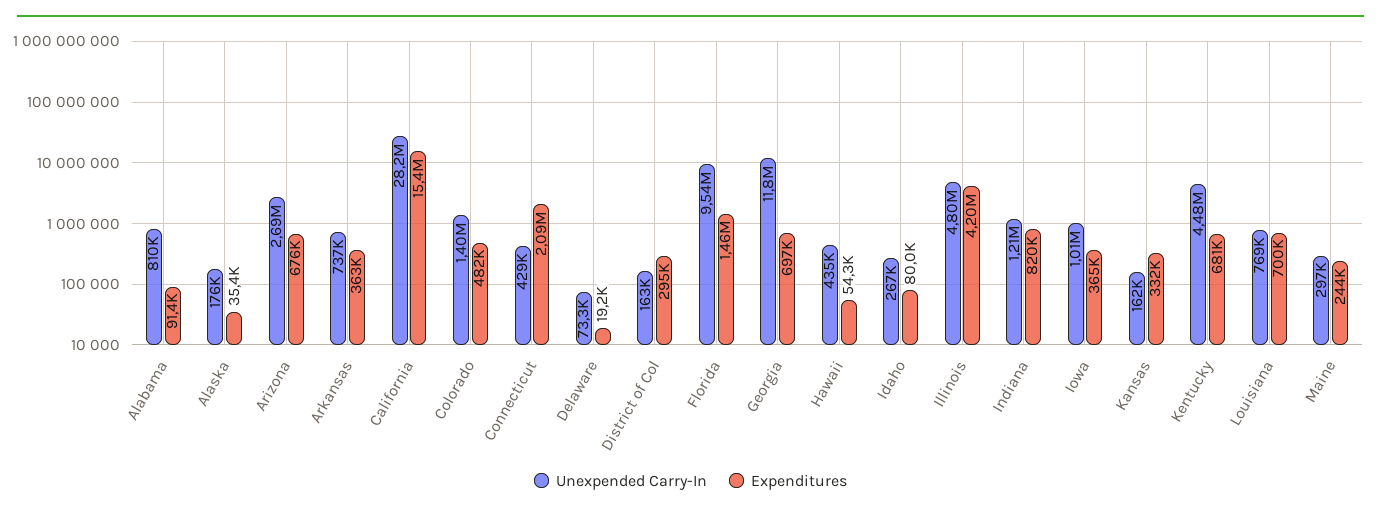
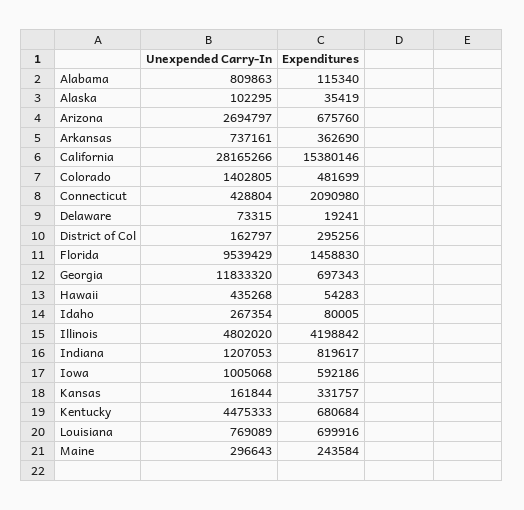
  {
    "Unexpended Carry-In": {
      "Alabama": 809863,
-     "Alaska": 176000,
+     "Alaska": 102295,
      "Arizona": 2694797,
      "Arkansas": 737161,
      "California": 28165266,
      "Colorado": 1402805,
      "Connecticut": 428804,
      "Delaware": 73315,
      "District of Col": 162797,
      "Florida": 9539429,
      "Georgia": 11833320,
      "Hawaii": 435268,
      "Idaho": 267354,
      "Illinois": 4802020,
      "Indiana": 1207053,
      "Iowa": 1005068,
      "Kansas": 161844,
      "Kentucky": 4475333,
      "Louisiana": 769089,
      "Maine": 296643
    },
    "Expenditures": {
-     "Alabama": 91400,
+     "Alabama": 115340,
      "Alaska": 35419,
      "Arizona": 675760,
      "Arkansas": 362690,
      "California": 15380146,
      "Colorado": 481699,
      "Connecticut": 2090980,
      "Delaware": 19241,
      "District of Col": 295256,
      "Florida": 1458830,
      "Georgia": 697343,
      "Hawaii": 54283,
      "Idaho": 80005,
      "Illinois": 4198842,
      "Indiana": 819617,
-     "Iowa": 365000,
+     "Iowa": 592186,
      "Kansas": 331757,
      "Kentucky": 680684,
      "Louisiana": 699916,
      "Maine": 243584
    }
  }

